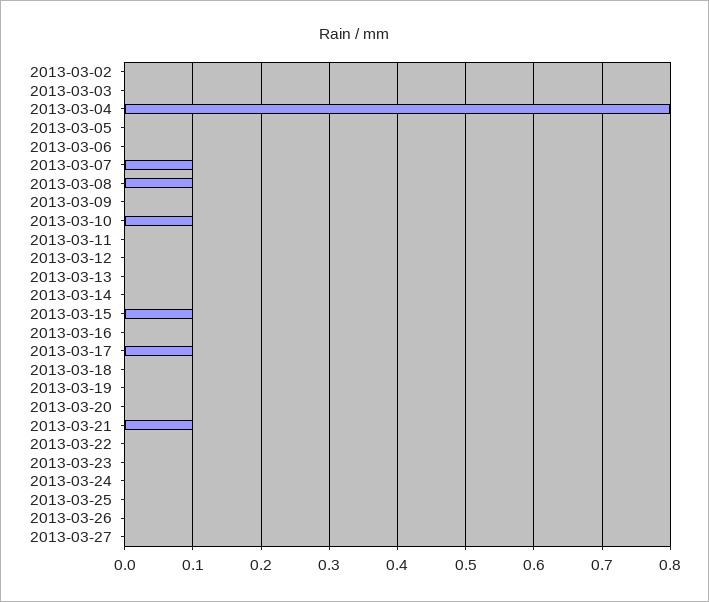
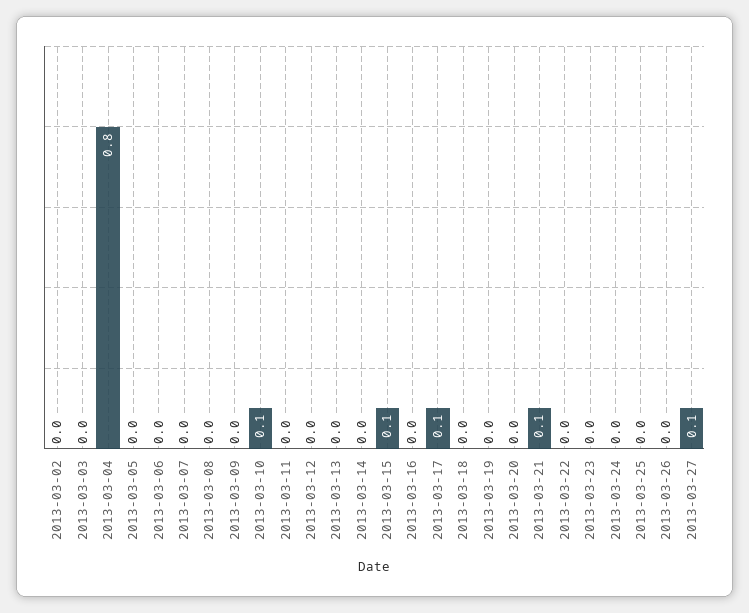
  {
    "2013-03-02": 0,
    "2013-03-03": 0,
    "2013-03-04": 0.8,
    "2013-03-05": 0,
    "2013-03-06": 0,
-   "2013-03-07": 0.1,
+   "2013-03-07": 0,
-   "2013-03-08": 0.1,
+   "2013-03-08": 0,
    "2013-03-09": 0,
    "2013-03-10": 0.1,
    "2013-03-11": 0,
    "2013-03-12": 0,
    "2013-03-13": 0,
    "2013-03-14": 0,
    "2013-03-15": 0.1,
    "2013-03-16": 0,
    "2013-03-17": 0.1,
    "2013-03-18": 0,
    "2013-03-19": 0,
    "2013-03-20": 0,
    "2013-03-21": 0.1,
    "2013-03-22": 0,
    "2013-03-23": 0,
    "2013-03-24": 0,
    "2013-03-25": 0,
    "2013-03-26": 0,
-   "2013-03-27": 0
+   "2013-03-27": 0.1
  }

